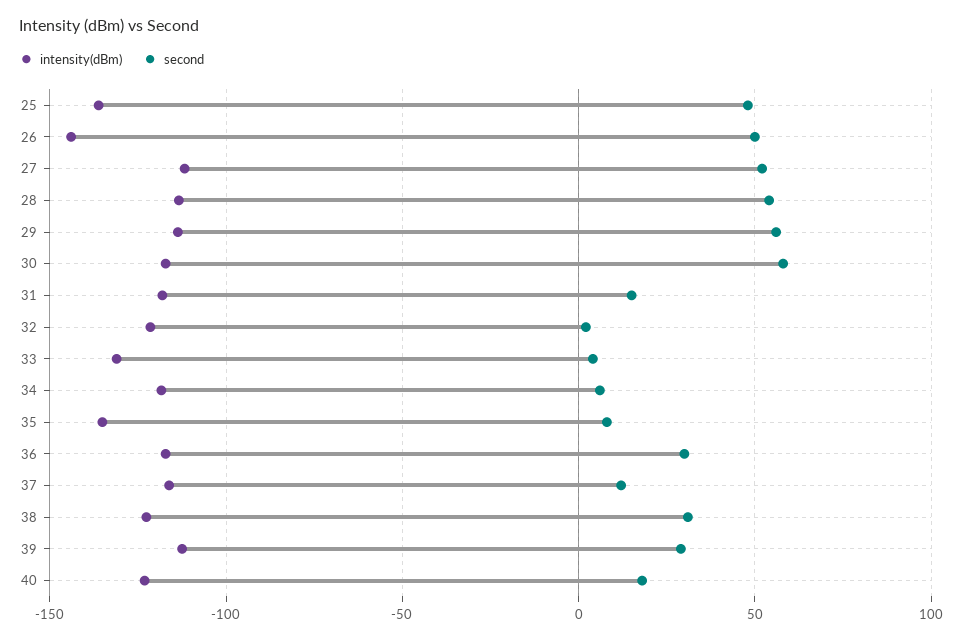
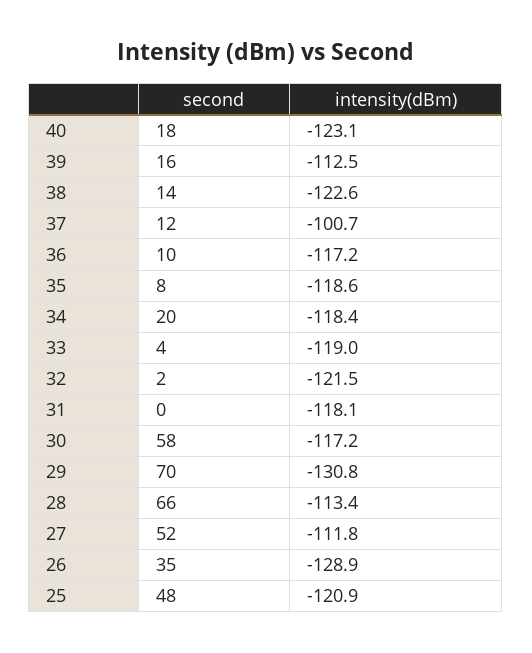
  {
    "intensity(dBm)": {
-     "25": -135,
+     "25": -120.9,
-     "26": -145,
+     "26": -128.9,
      "27": -111.8,
      "28": -113.4,
-     "29": -115,
+     "29": -130.8,
      "30": -117.2,
      "31": -118.1,
      "32": -121.5,
-     "33": -130,
+     "33": -119,
      "34": -118.4,
-     "35": -135,
+     "35": -118.6,
      "36": -117.2,
-     "37": -115,
+     "37": -100.7,
      "38": -122.6,
      "39": -112.5,
      "40": -123.1
    },
    "second": {
      "25": 48,
-     "26": 50,
+     "26": 35,
      "27": 52,
-     "28": 55,
+     "28": 66,
-     "29": 55,
+     "29": 70,
      "30": 58,
-     "31": 15,
+     "31": 0,
      "32": 2,
      "33": 4,
-     "34": 5,
+     "34": 20,
      "35": 8,
-     "36": 30,
+     "36": 10,
      "37": 12,
-     "38": 30,
+     "38": 14,
-     "39": 30,
+     "39": 16,
      "40": 18
    }
  }

